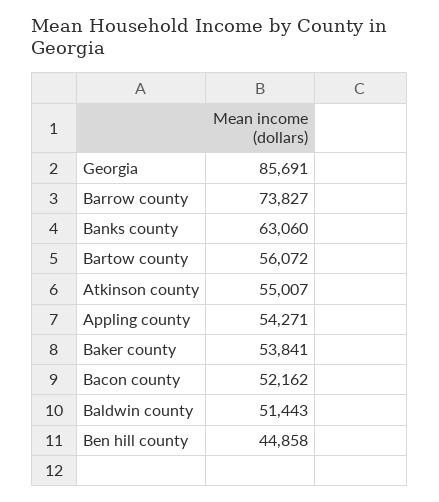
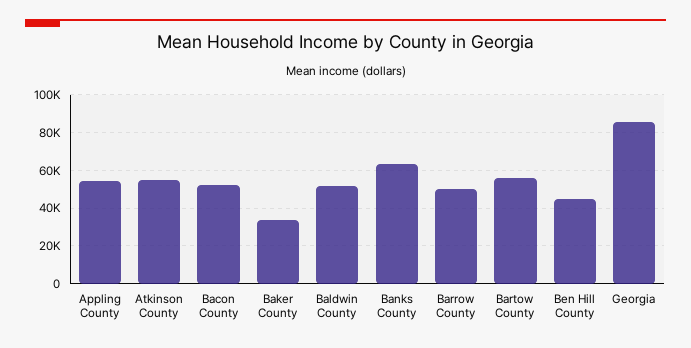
  {
    "Georgia": 85691,
-   "Barrow county": 73827,
+   "Barrow county": 50000,
    "Banks county": 63060,
    "Bartow county": 56072,
    "Atkinson county": 55007,
    "Appling county": 54271,
-   "Baker county": 53841,
+   "Baker county": 35000,
    "Bacon county": 52162,
    "Baldwin county": 51443,
    "Ben hill county": 44858
  }

